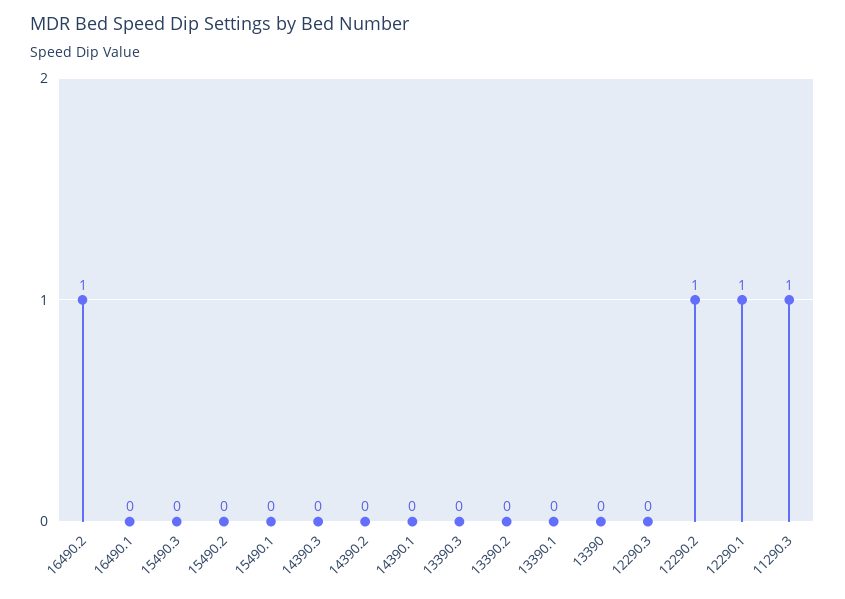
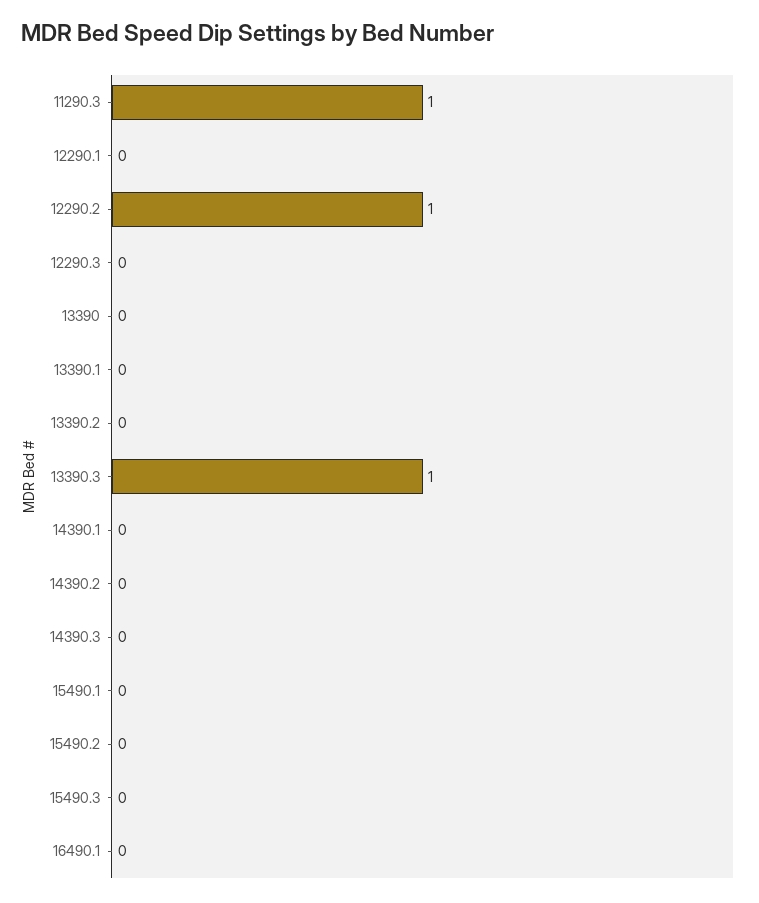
  {
-   "16490.2": 1,
    "16490.1": 0,
    "15490.3": 0,
    "15490.2": 0,
    "15490.1": 0,
    "14390.3": 0,
    "14390.2": 0,
    "14390.1": 0,
-   "13390.3": 0,
+   "13390.3": 1,
    "13390.2": 0,
    "13390.1": 0,
    "13390": 0,
    "12290.3": 0,
    "12290.2": 1,
-   "12290.1": 1,
+   "12290.1": 0,
    "11290.3": 1
  }

